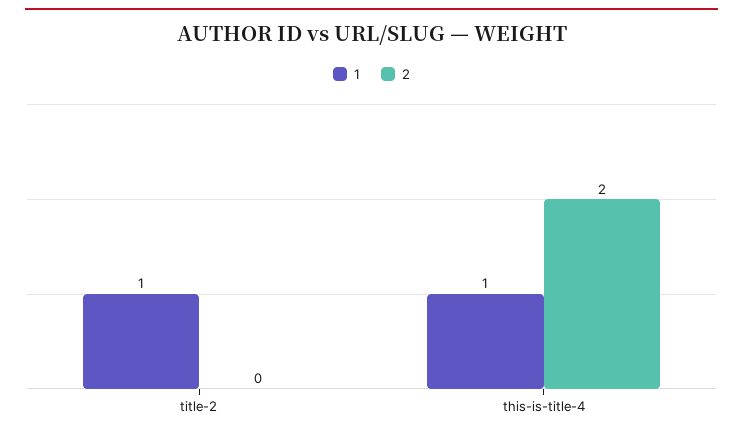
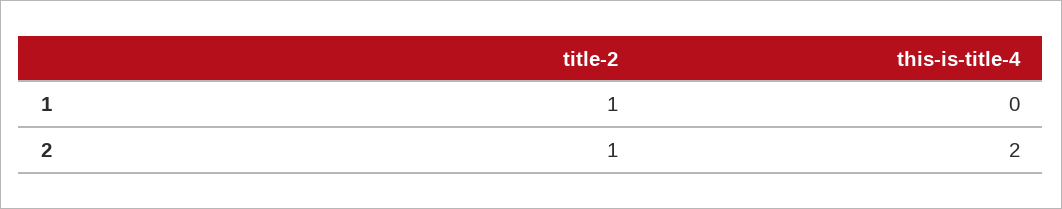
  {
    "1": {
      "title-2": 1,
-     "this-is-title-4": 1
+     "this-is-title-4": 0
    },
    "2": {
-     "title-2": 0,
+     "title-2": 1,
      "this-is-title-4": 2
    }
  }

